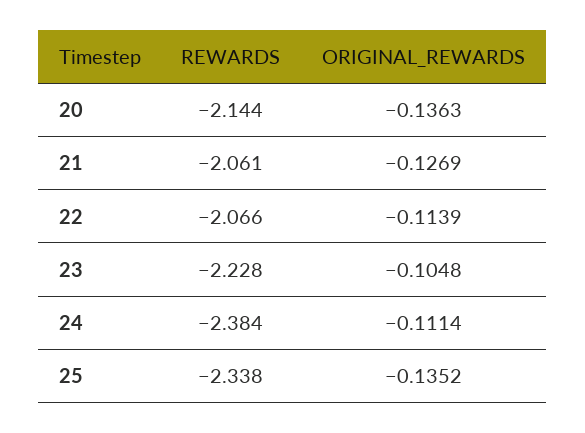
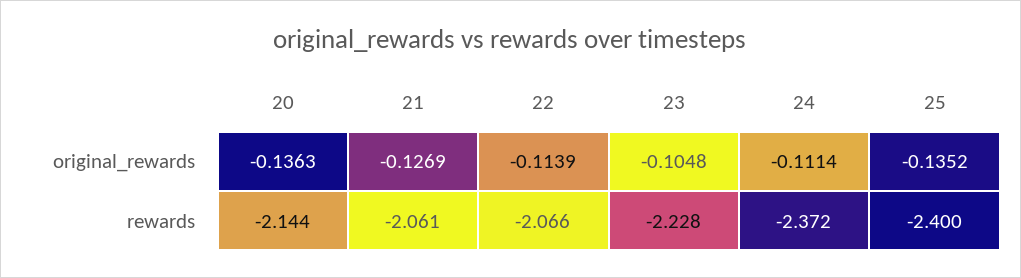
  {
    "REWARDS": {
      "20": -2.144,
      "21": -2.061,
      "22": -2.066,
      "23": -2.228,
-     "24": -2.384,
+     "24": -2.372,
-     "25": -2.338
+     "25": -2.4
    },
    "ORIGINAL_REWARDS": {
      "20": -0.1363,
      "21": -0.1269,
      "22": -0.1139,
      "23": -0.1048,
      "24": -0.1114,
      "25": -0.1352
    }
  }

